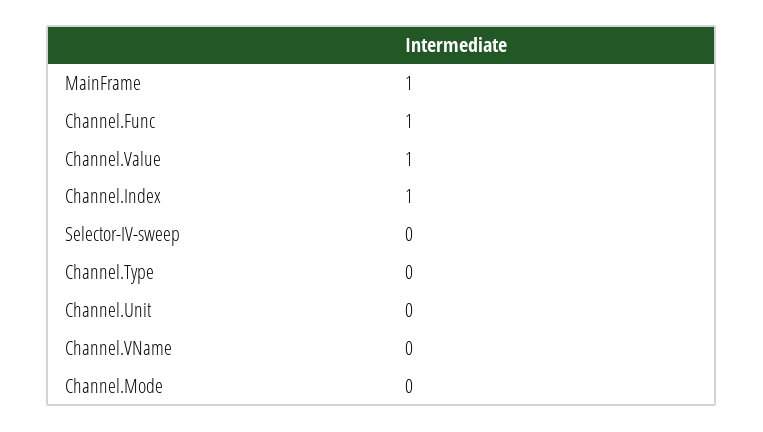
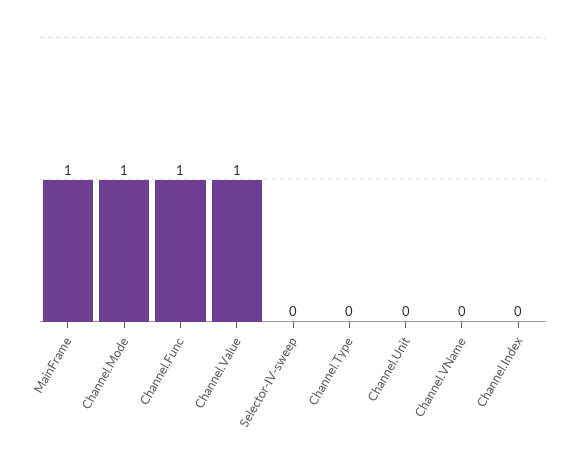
  {
    "MainFrame": 1,
    "Channel.Func": 1,
    "Channel.Value": 1,
-   "Channel.Index": 1,
+   "Channel.Index": 0,
    "Selector-IV-sweep": 0,
    "Channel.Type": 0,
    "Channel.Unit": 0,
    "Channel.VName": 0,
-   "Channel.Mode": 0
+   "Channel.Mode": 1
  }

